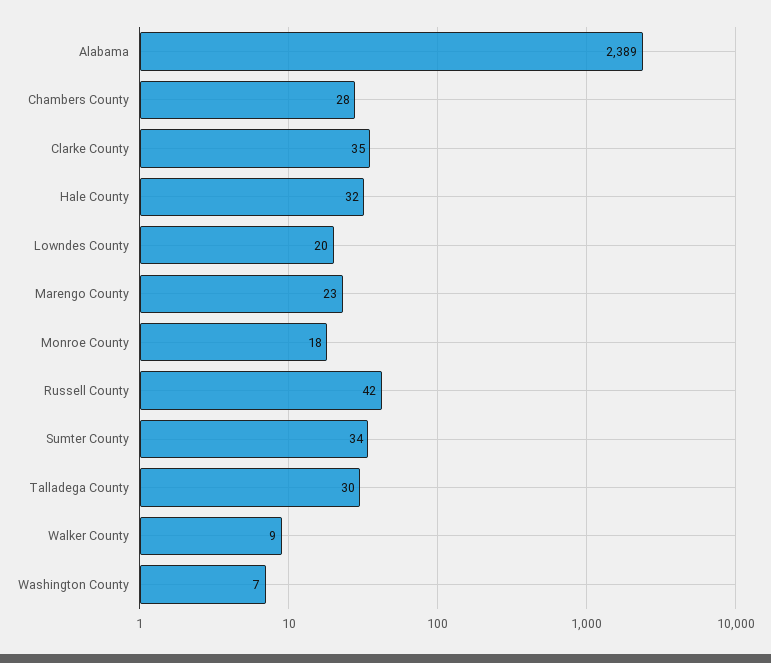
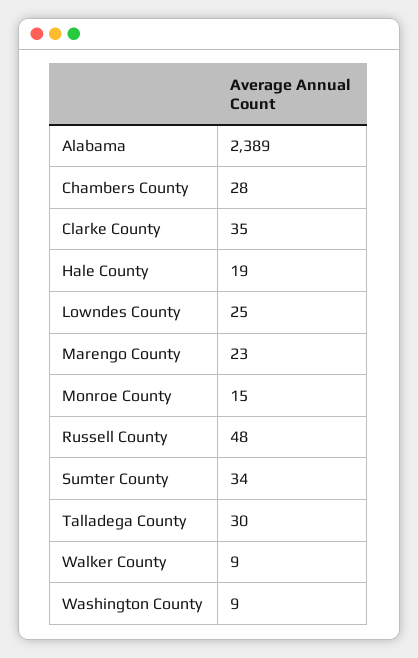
  {
    "Alabama": 2389,
    "Chambers County": 28,
    "Clarke County": 35,
-   "Hale County": 32,
+   "Hale County": 19,
-   "Lowndes County": 20,
+   "Lowndes County": 25,
    "Marengo County": 23,
-   "Monroe County": 18,
+   "Monroe County": 15,
-   "Russell County": 42,
+   "Russell County": 48,
    "Sumter County": 34,
    "Talladega County": 30,
    "Walker County": 9,
-   "Washington County": 7
+   "Washington County": 9
  }

